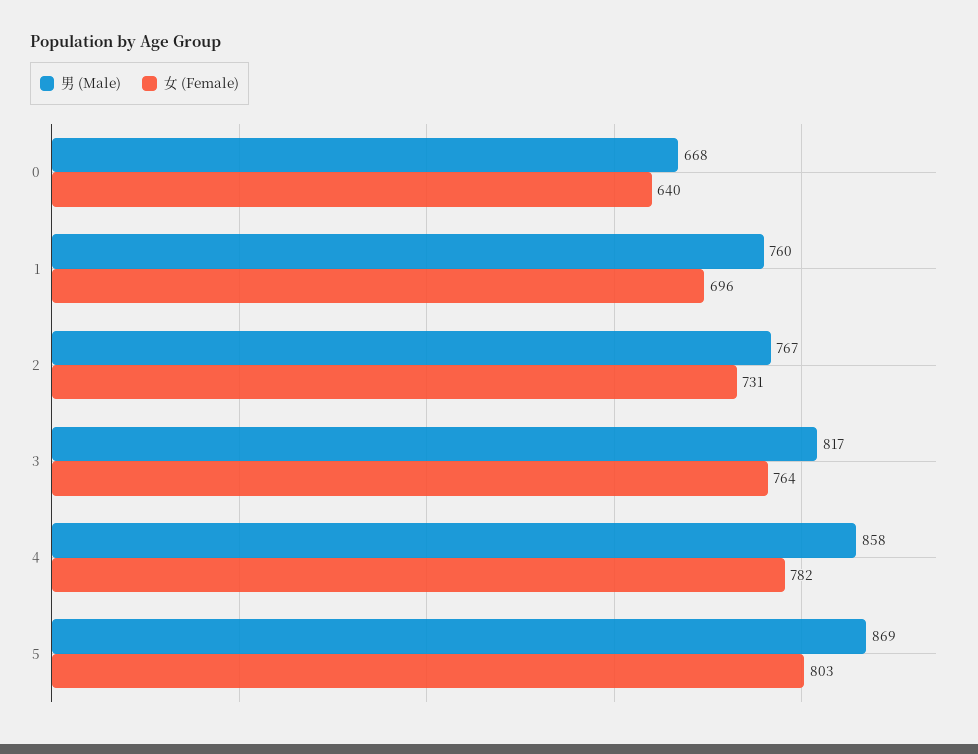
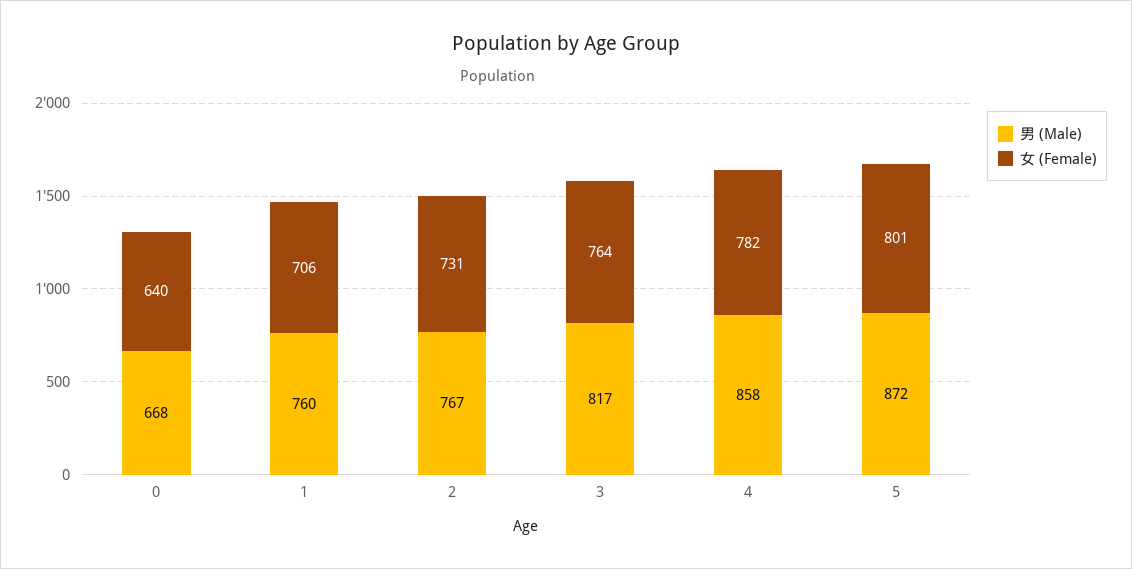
  {
    "男 (Male)": {
      "0": 668,
      "1": 760,
      "2": 767,
      "3": 817,
      "4": 858,
-     "5": 869
+     "5": 872
    },
    "女 (Female)": {
      "0": 640,
-     "1": 696,
+     "1": 706,
      "2": 731,
      "3": 764,
      "4": 782,
-     "5": 803
+     "5": 801
    }
  }

